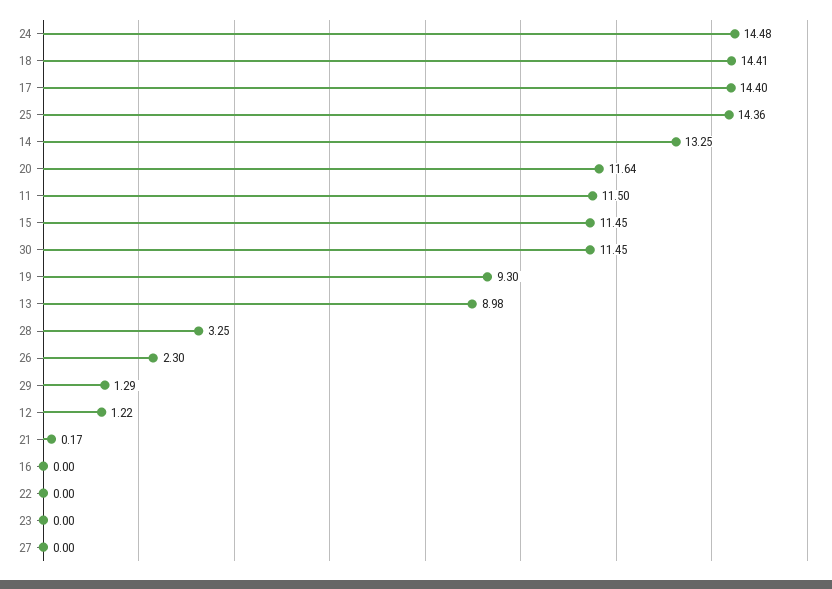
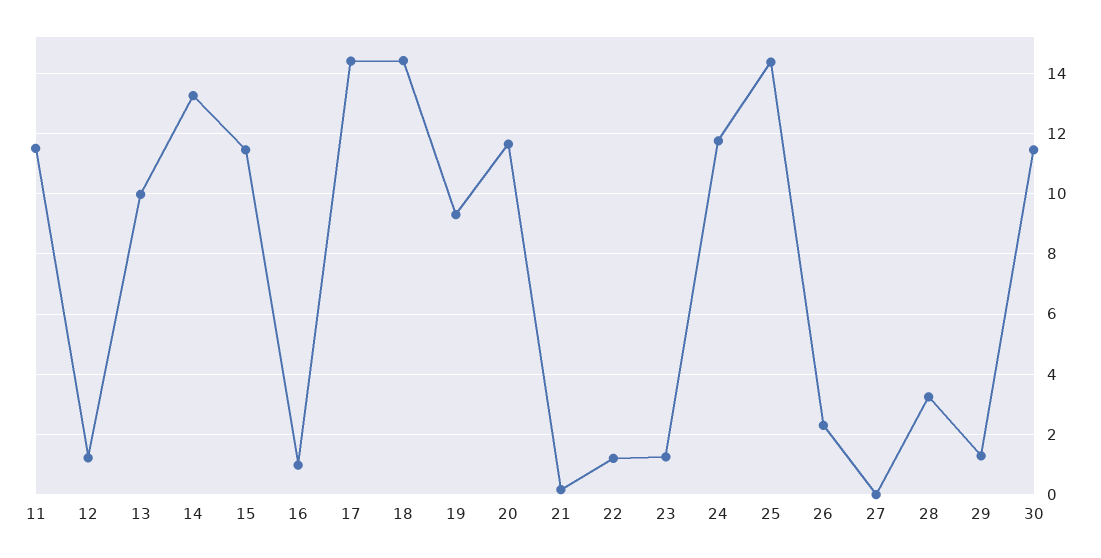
  {
-   "24": 14.48,
+   "24": 11.8,
    "18": 14.41,
    "17": 14.4,
    "25": 14.36,
    "14": 13.25,
    "20": 11.64,
    "11": 11.5,
    "15": 11.45,
    "30": 11.45,
    "19": 9.3,
-   "13": 8.98,
+   "13": 10,
    "28": 3.25,
    "26": 2.3,
    "29": 1.29,
    "12": 1.22,
    "21": 0.17,
-   "16": 0,
+   "16": 1,
-   "22": 0,
+   "22": 1.2,
-   "23": 0,
+   "23": 1.2,
    "27": 0
  }

